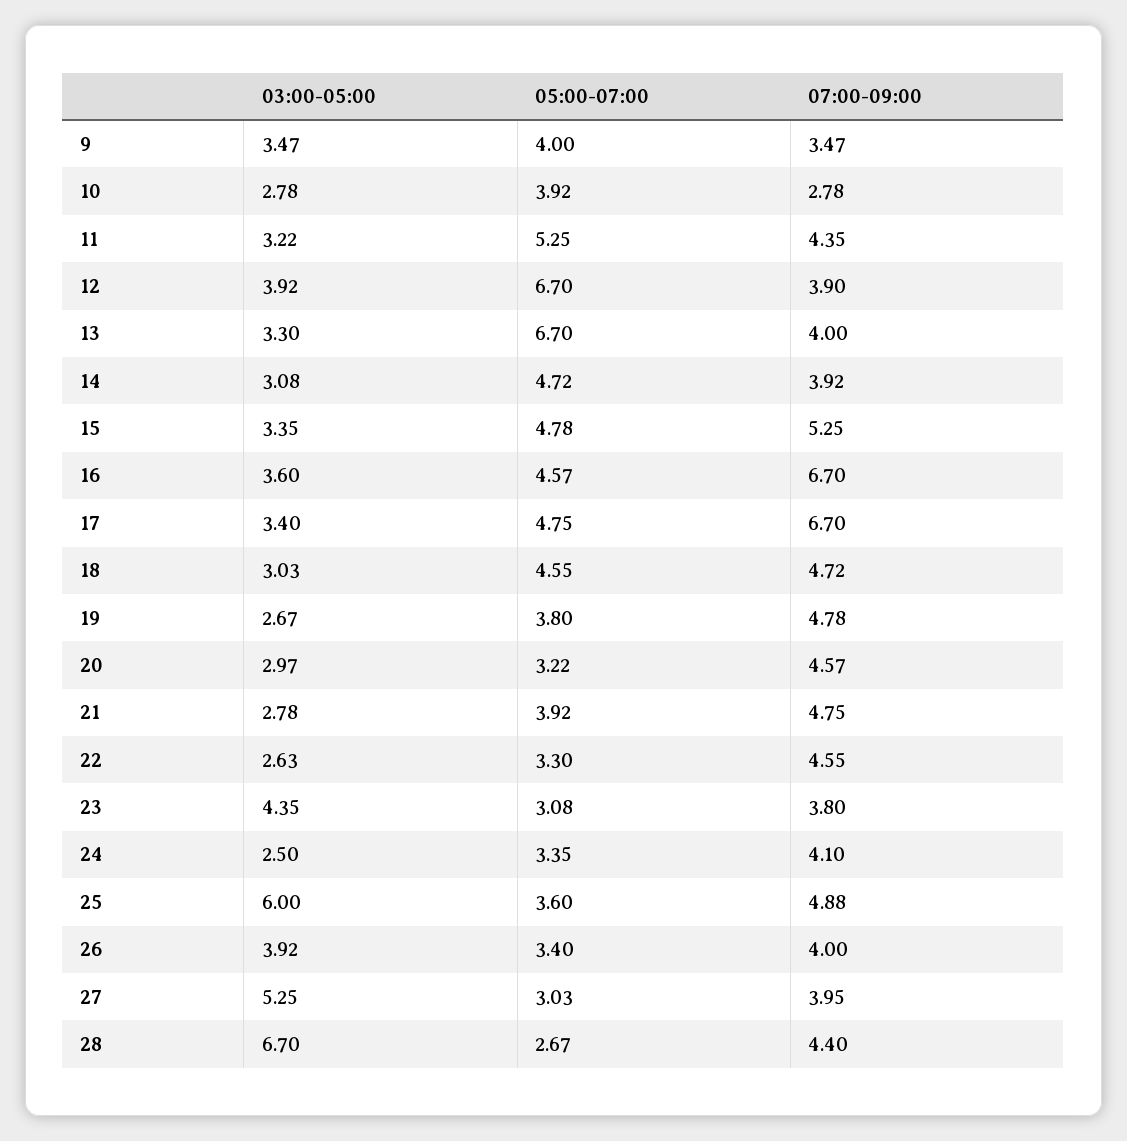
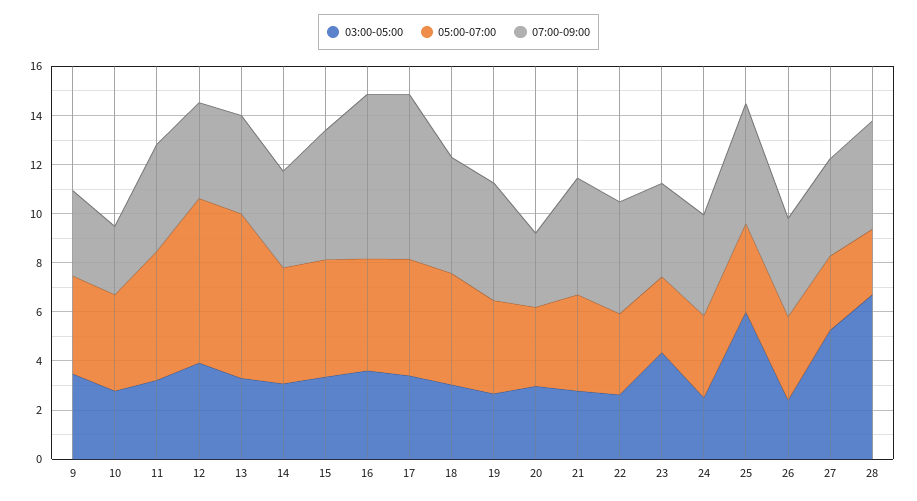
  {
    "03:00-05:00": {
      "9": 3.47,
      "10": 2.78,
      "11": 3.22,
      "12": 3.92,
      "13": 3.3,
      "14": 3.08,
      "15": 3.35,
      "16": 3.6,
      "17": 3.4,
      "18": 3.03,
      "19": 2.67,
      "20": 2.97,
      "21": 2.78,
      "22": 2.63,
      "23": 4.35,
      "24": 2.5,
      "25": 6,
-     "26": 3.92,
+     "26": 2.5,
      "27": 5.25,
      "28": 6.7
    },
    "05:00-07:00": {
      "9": 4,
      "10": 3.92,
      "11": 5.25,
      "12": 6.7,
      "13": 6.7,
      "14": 4.72,
      "15": 4.78,
      "16": 4.57,
      "17": 4.75,
      "18": 4.55,
      "19": 3.8,
      "20": 3.22,
      "21": 3.92,
      "22": 3.3,
      "23": 3.08,
      "24": 3.35,
      "25": 3.6,
      "26": 3.4,
      "27": 3.03,
      "28": 2.67
    },
    "07:00-09:00": {
      "9": 3.47,
      "10": 2.78,
      "11": 4.35,
      "12": 3.9,
      "13": 4,
      "14": 3.92,
      "15": 5.25,
      "16": 6.7,
      "17": 6.7,
      "18": 4.72,
      "19": 4.78,
-     "20": 4.57,
+     "20": 3,
      "21": 4.75,
      "22": 4.55,
      "23": 3.8,
      "24": 4.1,
      "25": 4.88,
      "26": 4,
      "27": 3.95,
      "28": 4.4
    }
  }

